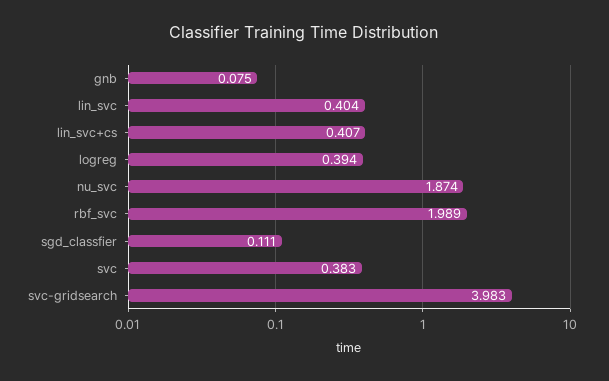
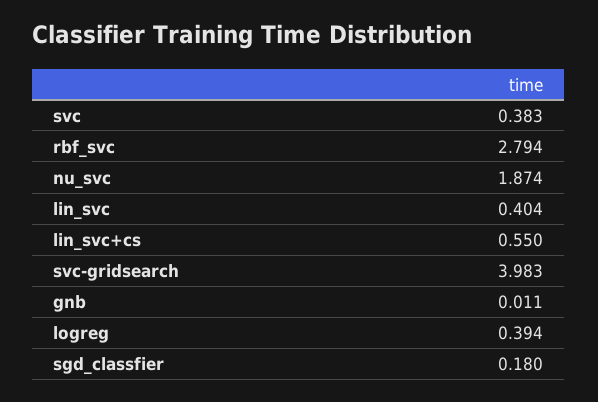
  {
-   "gnb": 0.075,
+   "gnb": 0.011,
    "lin_svc": 0.404,
-   "lin_svc+cs": 0.407,
+   "lin_svc+cs": 0.55,
    "logreg": 0.394,
    "nu_svc": 1.874,
-   "rbf_svc": 1.989,
+   "rbf_svc": 2.794,
-   "sgd_classfier": 0.111,
+   "sgd_classfier": 0.18,
    "svc": 0.383,
    "svc-gridsearch": 3.983
  }

